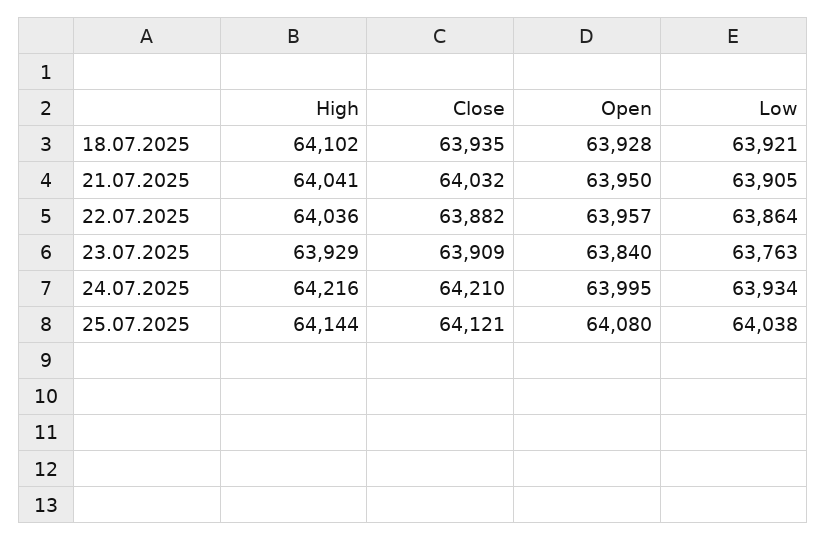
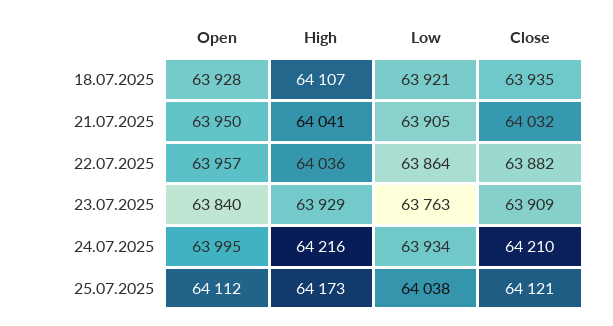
  {
    "High": {
-     "18.07.2025": 64102,
+     "18.07.2025": 64107,
      "21.07.2025": 64041,
      "22.07.2025": 64036,
      "23.07.2025": 63929,
      "24.07.2025": 64216,
-     "25.07.2025": 64144
+     "25.07.2025": 64173
    },
    "Close": {
      "18.07.2025": 63935,
      "21.07.2025": 64032,
      "22.07.2025": 63882,
      "23.07.2025": 63909,
      "24.07.2025": 64210,
      "25.07.2025": 64121
    },
    "Open": {
      "18.07.2025": 63928,
      "21.07.2025": 63950,
      "22.07.2025": 63957,
      "23.07.2025": 63840,
      "24.07.2025": 63995,
-     "25.07.2025": 64080
+     "25.07.2025": 64112
    },
    "Low": {
      "18.07.2025": 63921,
      "21.07.2025": 63905,
      "22.07.2025": 63864,
      "23.07.2025": 63763,
      "24.07.2025": 63934,
      "25.07.2025": 64038
    }
  }

